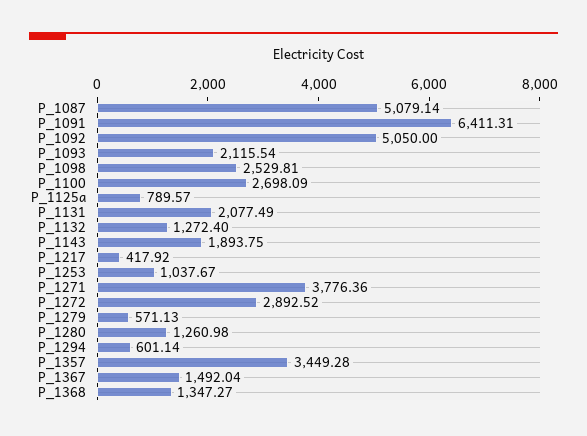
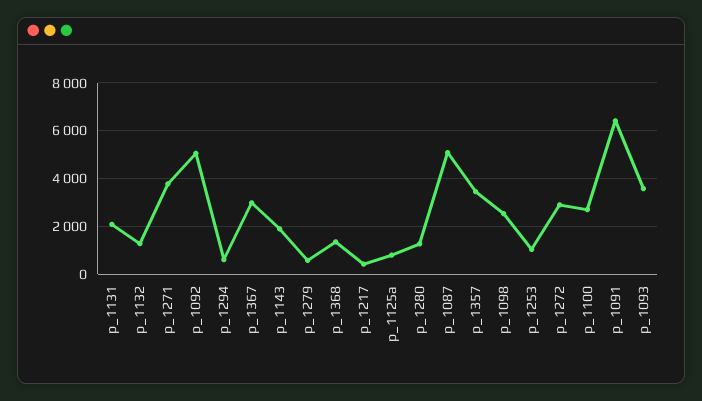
  {
    "P_1087": 5079.14,
    "P_1091": 6411.31,
    "P_1092": 5050,
-   "P_1093": 2115.54,
+   "P_1093": 3500,
    "P_1098": 2529.81,
    "P_1100": 2698.09,
    "P_1125a": 789.57,
    "P_1131": 2077.49,
    "P_1132": 1272.4,
    "P_1143": 1893.75,
    "P_1217": 417.92,
    "P_1253": 1037.67,
    "P_1271": 3776.36,
    "P_1272": 2892.52,
    "P_1279": 571.13,
    "P_1280": 1260.98,
    "P_1294": 601.14,
    "P_1357": 3449.28,
-   "P_1367": 1492.04,
+   "P_1367": 3000,
    "P_1368": 1347.27
  }

